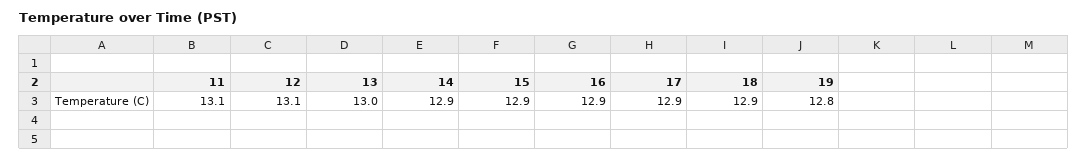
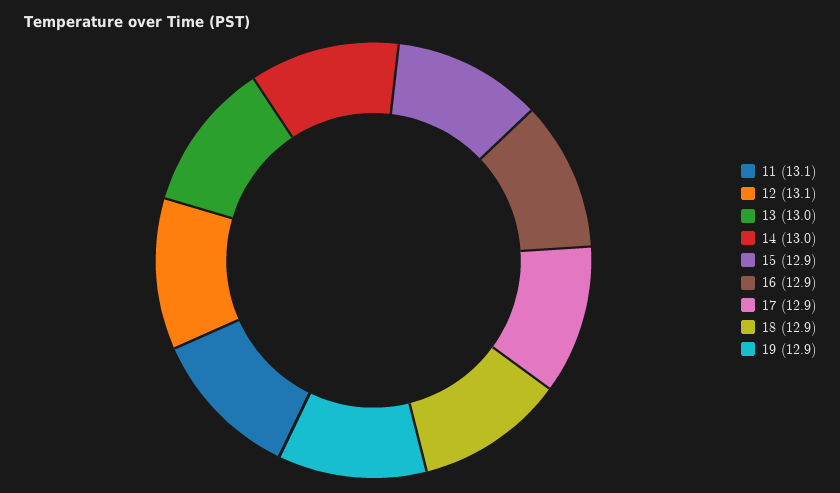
  {
    "11": 13.1,
    "12": 13.1,
    "13": 13,
-   "14": 12.9,
+   "14": 13,
    "15": 12.9,
    "16": 12.9,
    "17": 12.9,
    "18": 12.9,
-   "19": 12.8
+   "19": 12.9
  }

